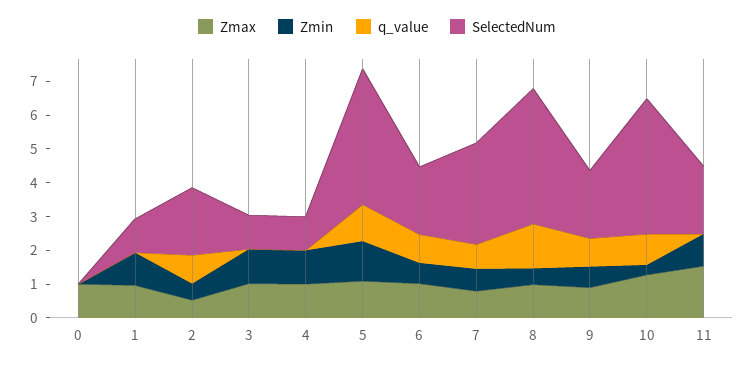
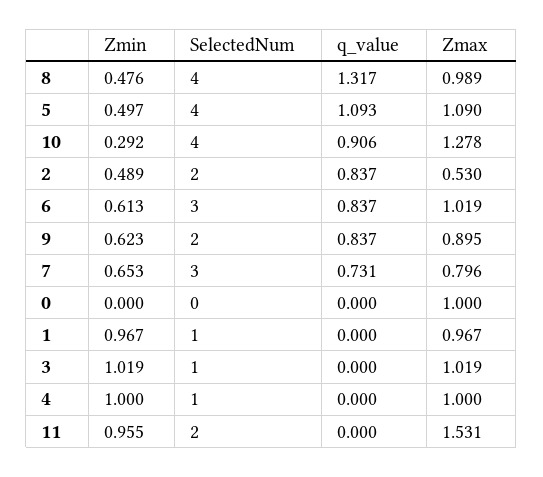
  {
    "Zmax": {
      "0": 1,
      "1": 0.967,
      "2": 0.53,
      "3": 1.019,
      "4": 1,
      "5": 1.09,
      "6": 1.019,
      "7": 0.796,
      "8": 0.989,
      "9": 0.895,
      "10": 1.278,
      "11": 1.531
    },
    "Zmin": {
      "0": 0,
      "1": 0.967,
      "2": 0.489,
      "3": 1.019,
      "4": 1,
-     "5": 1.25,
+     "5": 0.497,
      "6": 0.613,
      "7": 0.653,
      "8": 0.476,
      "9": 0.623,
      "10": 0.292,
      "11": 0.955
    },
    "q_value": {
      "0": 0,
      "1": 0,
      "2": 0.837,
      "3": 0,
      "4": 0,
      "5": 1.093,
      "6": 0.837,
      "7": 0.731,
      "8": 1.317,
      "9": 0.837,
      "10": 0.906,
      "11": 0
    },
    "SelectedNum": {
      "0": 0,
      "1": 1,
      "2": 2,
      "3": 1,
      "4": 1,
      "5": 4,
-     "6": 2,
+     "6": 3,
      "7": 3,
      "8": 4,
      "9": 2,
      "10": 4,
      "11": 2
    }
  }

